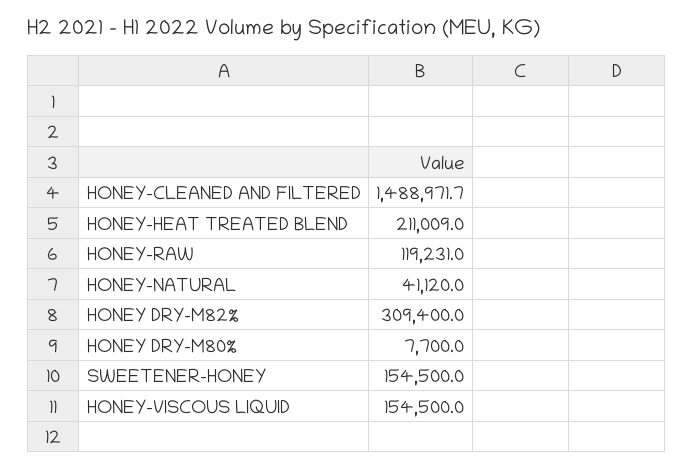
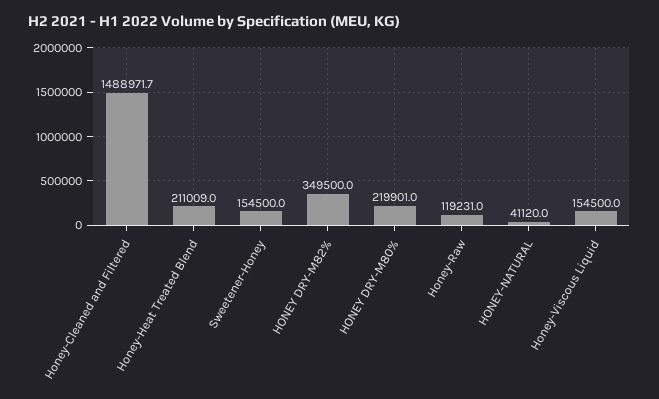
  {
    "HONEY-CLEANED AND FILTERED": 1488971.7,
    "HONEY-HEAT TREATED BLEND": 211009,
    "HONEY-RAW": 119231,
    "HONEY-NATURAL": 41120,
-   "HONEY DRY-M82%": 309400,
+   "HONEY DRY-M82%": 349500,
-   "HONEY DRY-M80%": 7700,
+   "HONEY DRY-M80%": 219901,
    "SWEETENER-HONEY": 154500,
    "HONEY-VISCOUS LIQUID": 154500
  }

